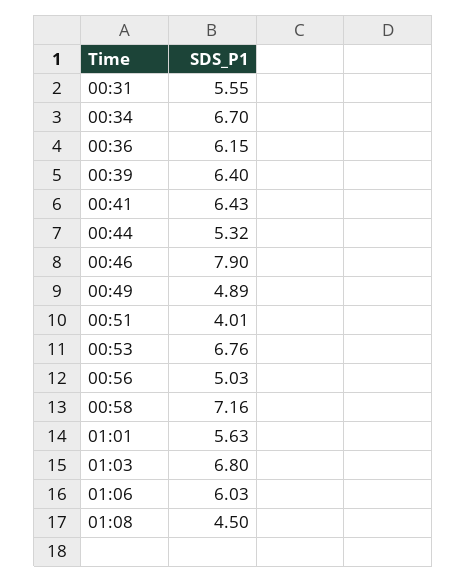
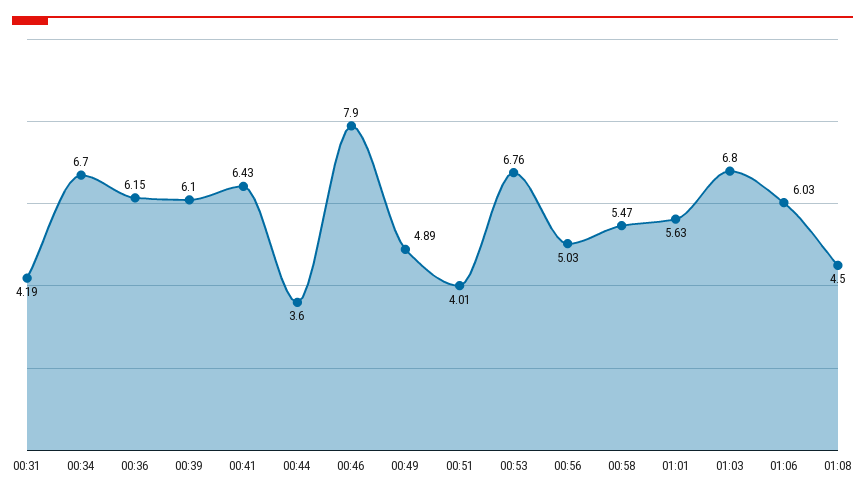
  {
-   "00:31": 5.55,
+   "00:31": 4.19,
    "00:34": 6.7,
    "00:36": 6.15,
-   "00:39": 6.4,
+   "00:39": 6.1,
    "00:41": 6.43,
-   "00:44": 5.32,
+   "00:44": 3.6,
    "00:46": 7.9,
    "00:49": 4.89,
    "00:51": 4.01,
    "00:53": 6.76,
    "00:56": 5.03,
-   "00:58": 7.16,
+   "00:58": 5.47,
    "01:01": 5.63,
    "01:03": 6.8,
    "01:06": 6.03,
    "01:08": 4.5
  }

